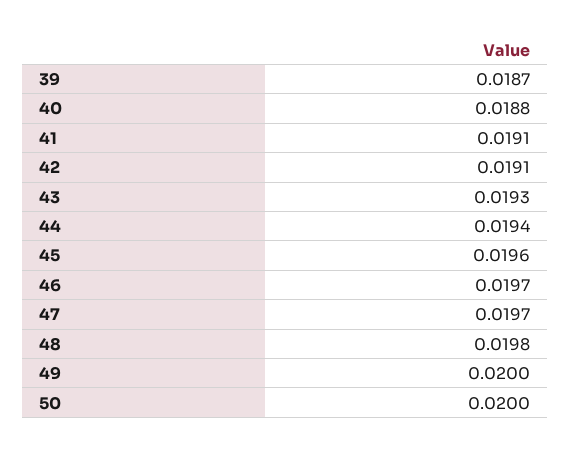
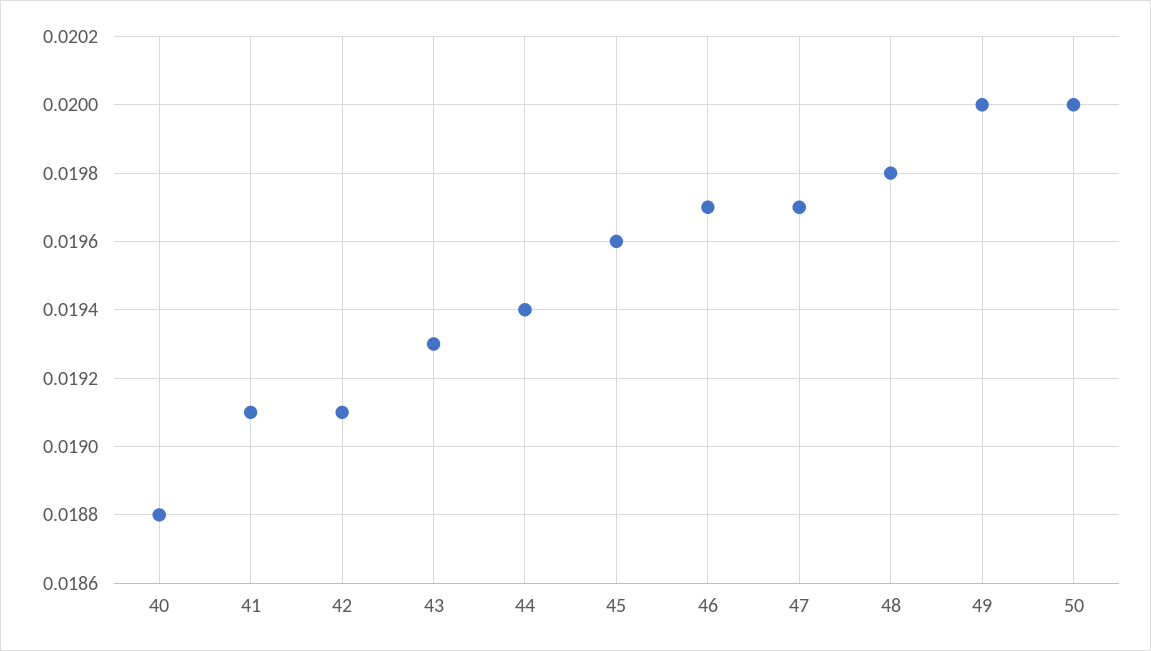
  {
-   "39": 0.0187,
    "40": 0.0188,
    "41": 0.0191,
    "42": 0.0191,
    "43": 0.0193,
    "44": 0.0194,
    "45": 0.0196,
    "46": 0.0197,
    "47": 0.0197,
    "48": 0.0198,
    "49": 0.02,
    "50": 0.02
  }

